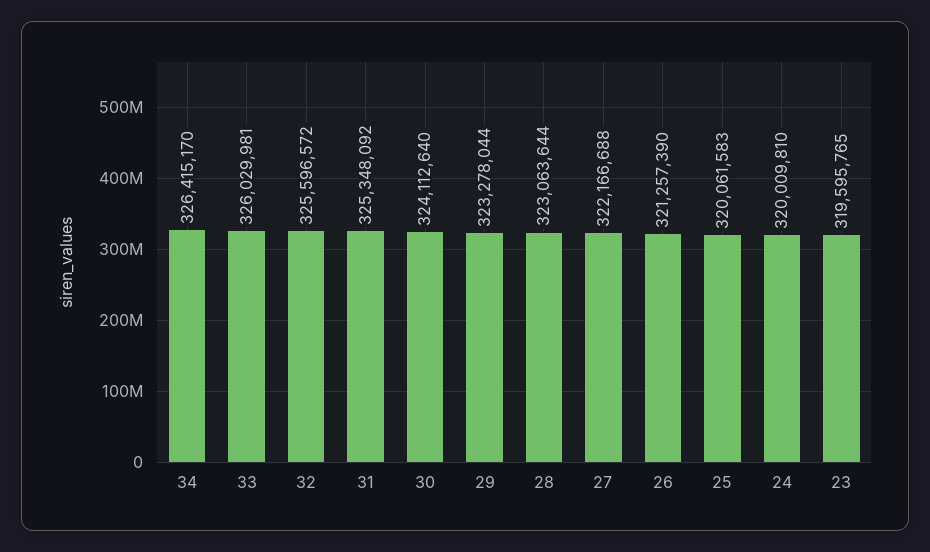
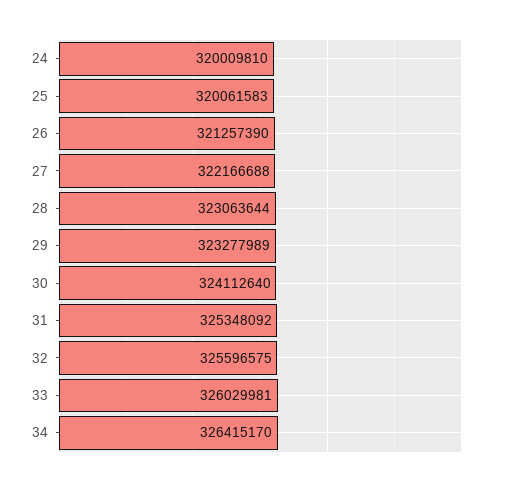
  {
    "34": 326415170,
    "33": 326029981,
-   "32": 325596572,
+   "32": 325596575,
    "31": 325348092,
    "30": 324112640,
-   "29": 323278044,
+   "29": 323277989,
    "28": 323063644,
    "27": 322166688,
    "26": 321257390,
    "25": 320061583,
-   "24": 320009810,
+   "24": 320009810
-   "23": 319595765
  }

